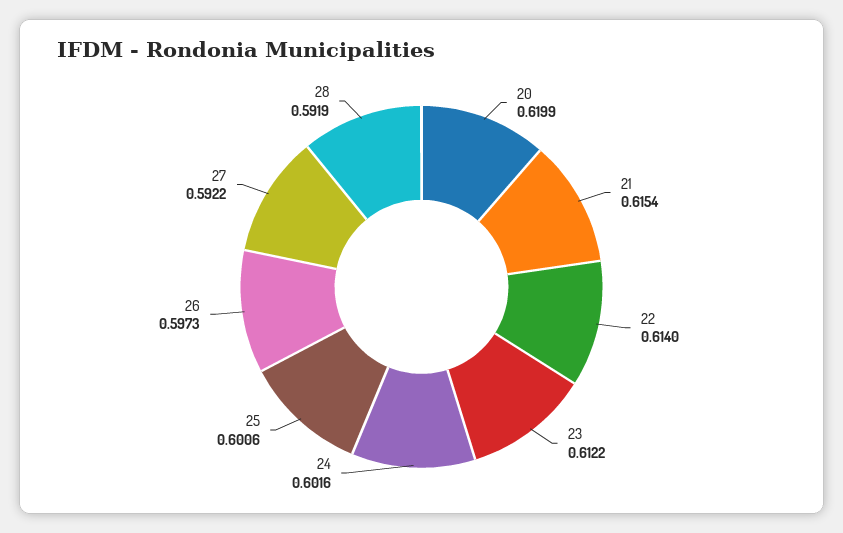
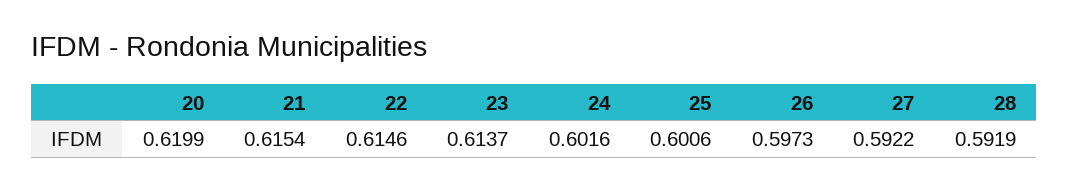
  {
    "20": 0.6199,
    "21": 0.6154,
-   "22": 0.614,
+   "22": 0.6146,
-   "23": 0.6122,
+   "23": 0.6137,
    "24": 0.6016,
    "25": 0.6006,
    "26": 0.5973,
    "27": 0.5922,
    "28": 0.5919
  }

